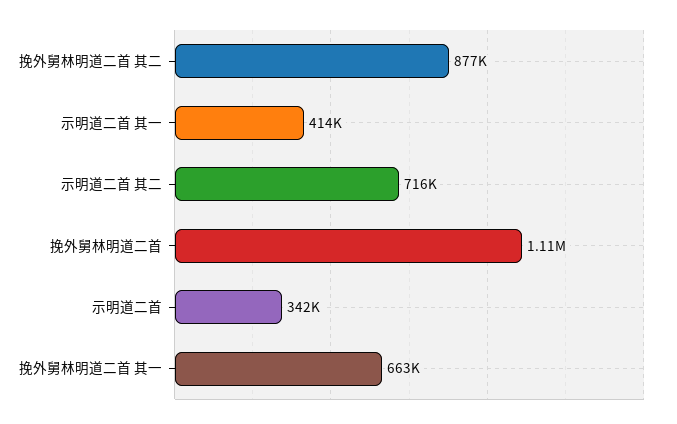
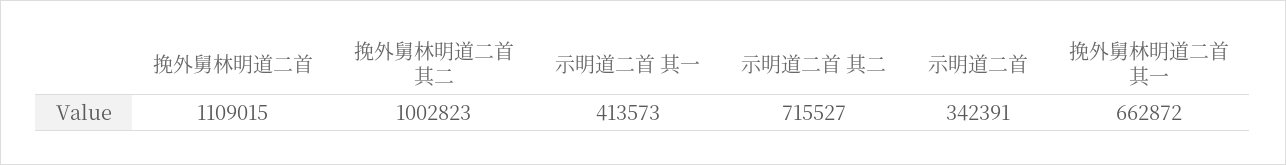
  {
-   "挽外舅林明道二首 其二": 877000,
+   "挽外舅林明道二首 其二": 1002823,
    "示明道二首 其一": 413573,
    "示明道二首 其二": 715527,
    "挽外舅林明道二首": 1109015,
    "示明道二首": 342391,
    "挽外舅林明道二首 其一": 662872
  }

